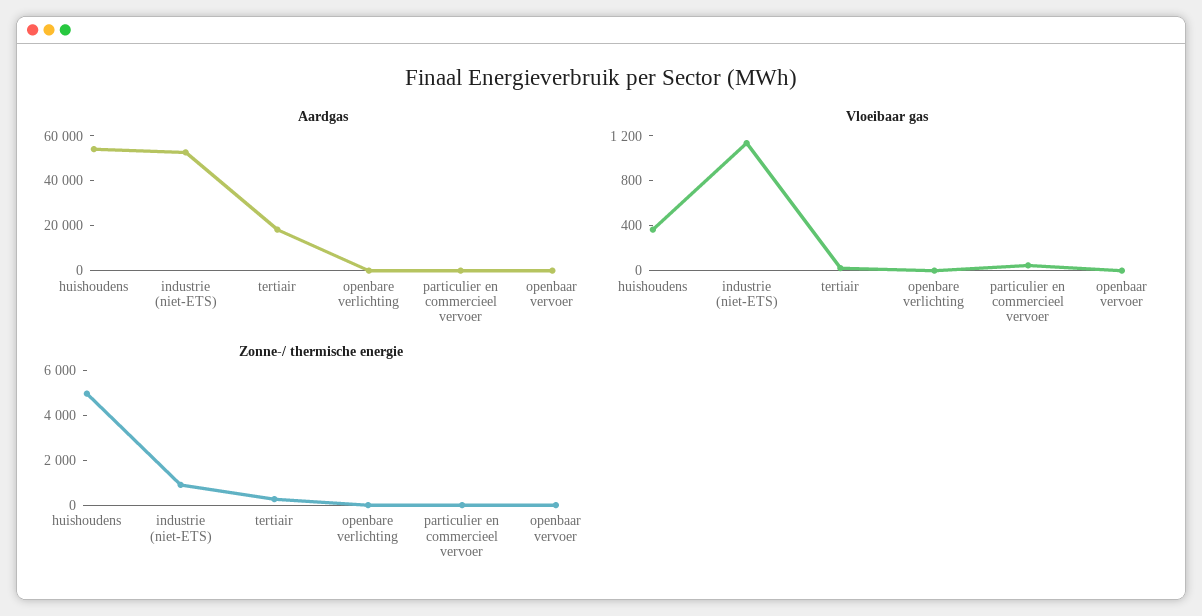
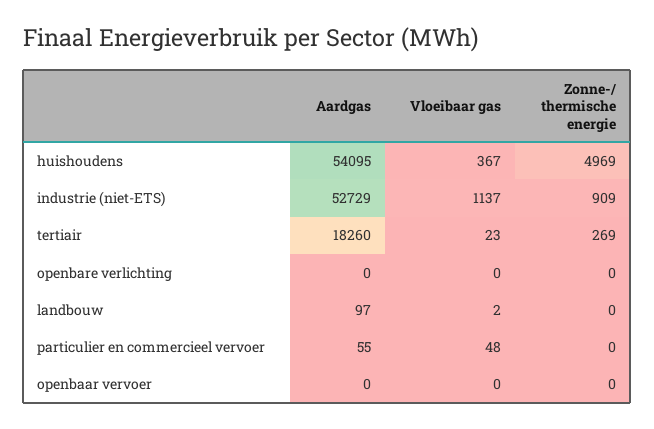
  {
    "Aardgas": {
      "huishoudens": 54095,
      "industrie (niet-ETS)": 52729,
      "tertiair": 18260,
      "openbare verlichting": 0,
      "particulier en commercieel vervoer": 55,
-     "openbaar vervoer": 0
+     "openbaar vervoer": 0,
+     "landbouw": 97
    },
    "Vloeibaar gas": {
      "huishoudens": 367,
      "industrie (niet-ETS)": 1137,
      "tertiair": 23,
      "openbare verlichting": 0,
      "particulier en commercieel vervoer": 48,
-     "openbaar vervoer": 0
+     "openbaar vervoer": 0,
+     "landbouw": 2
    },
    "Zonne-/ thermische energie": {
      "huishoudens": 4969,
      "industrie (niet-ETS)": 909,
      "tertiair": 269,
      "openbare verlichting": 0,
      "particulier en commercieel vervoer": 0,
-     "openbaar vervoer": 0
+     "openbaar vervoer": 0,
+     "landbouw": 0
    }
  }

